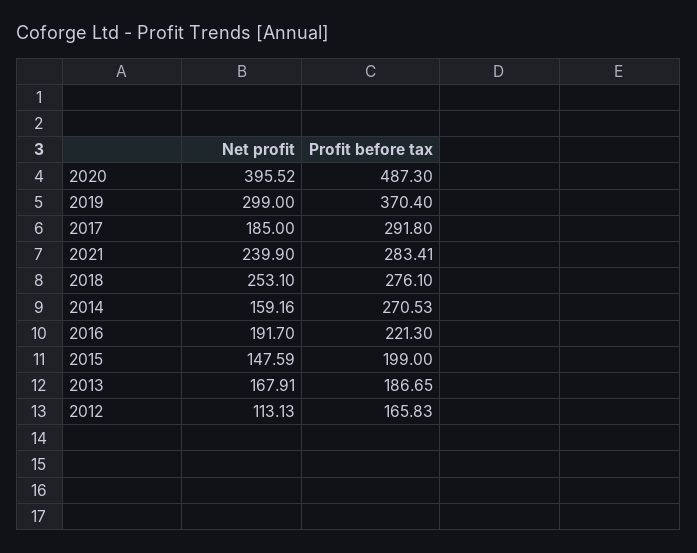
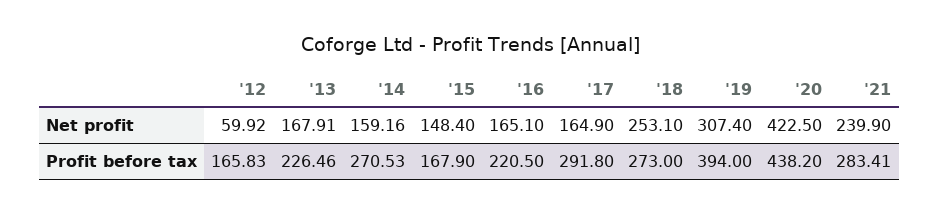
  {
    "Net profit": {
-     "2020": 395.52,
+     "2020": 422.5,
-     "2019": 299,
+     "2019": 307.4,
-     "2017": 185,
+     "2017": 164.9,
      "2021": 239.9,
      "2018": 253.1,
      "2014": 159.16,
-     "2016": 191.7,
+     "2016": 165.1,
-     "2015": 147.59,
+     "2015": 148.4,
      "2013": 167.91,
-     "2012": 113.13
+     "2012": 59.92
    },
    "Profit before tax": {
-     "2020": 487.3,
+     "2020": 438.2,
-     "2019": 370.4,
+     "2019": 394,
      "2017": 291.8,
      "2021": 283.41,
-     "2018": 276.1,
+     "2018": 273,
      "2014": 270.53,
-     "2016": 221.3,
+     "2016": 220.5,
-     "2015": 199,
+     "2015": 167.9,
-     "2013": 186.65,
+     "2013": 226.46,
      "2012": 165.83
    }
  }

